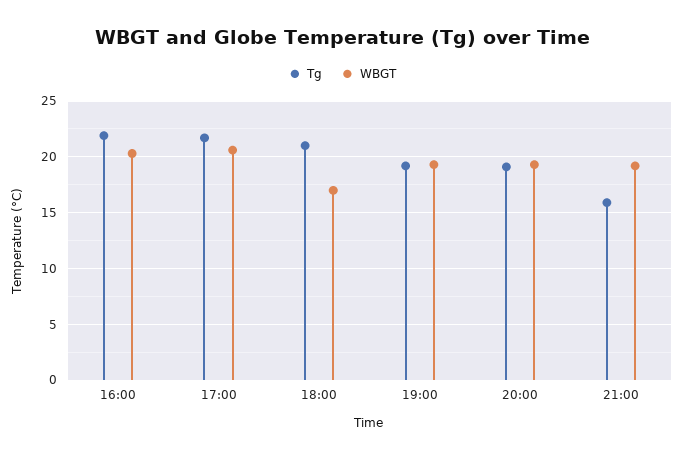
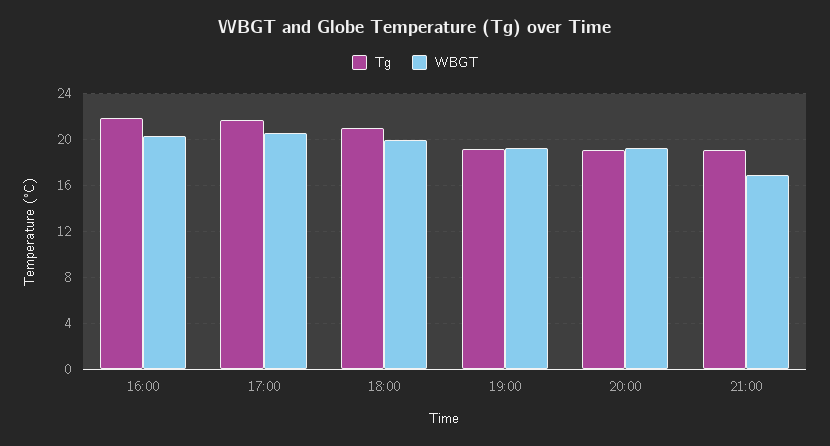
  {
    "Tg": {
      "16:00": 22,
      "17:00": 22,
      "18:00": 21,
      "19:00": 19,
      "20:00": 19,
-     "21:00": 16
+     "21:00": 19
    },
    "WBGT": {
      "16:00": 20,
      "17:00": 21,
-     "18:00": 17,
+     "18:00": 20,
      "19:00": 19,
      "20:00": 19,
-     "21:00": 19
+     "21:00": 17
    }
  }

